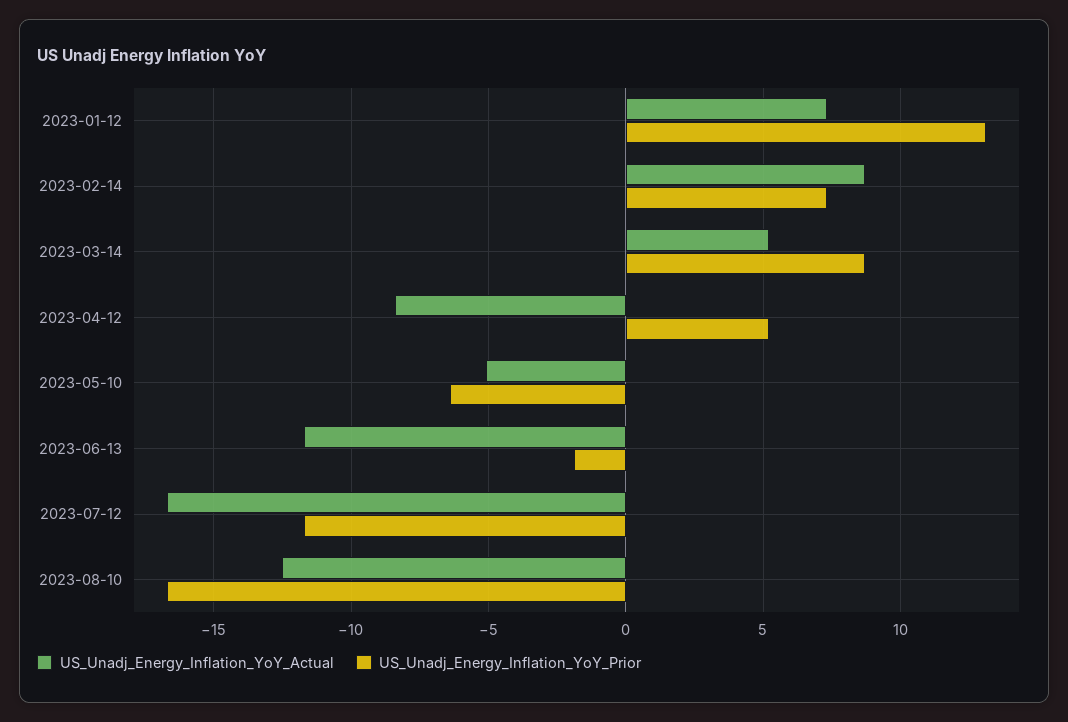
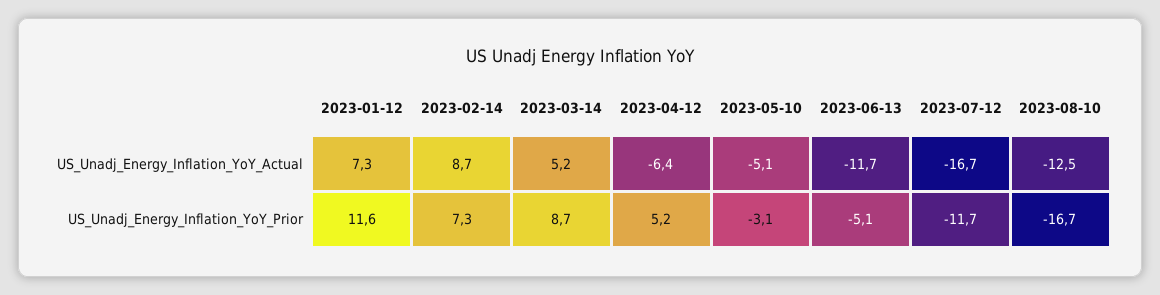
  {
    "US_Unadj_Energy_Inflation_YoY_Actual": {
      "2023-01-12": 7.3,
      "2023-02-14": 8.7,
      "2023-03-14": 5.2,
-     "2023-04-12": -8.5,
+     "2023-04-12": -6.4,
      "2023-05-10": -5.1,
      "2023-06-13": -11.7,
      "2023-07-12": -16.7,
      "2023-08-10": -12.5
    },
    "US_Unadj_Energy_Inflation_YoY_Prior": {
-     "2023-01-12": 13,
+     "2023-01-12": 11.6,
      "2023-02-14": 7.3,
      "2023-03-14": 8.7,
      "2023-04-12": 5.2,
-     "2023-05-10": -6.5,
+     "2023-05-10": -3.1,
-     "2023-06-13": -2,
+     "2023-06-13": -5.1,
      "2023-07-12": -11.7,
      "2023-08-10": -16.7
    }
  }

